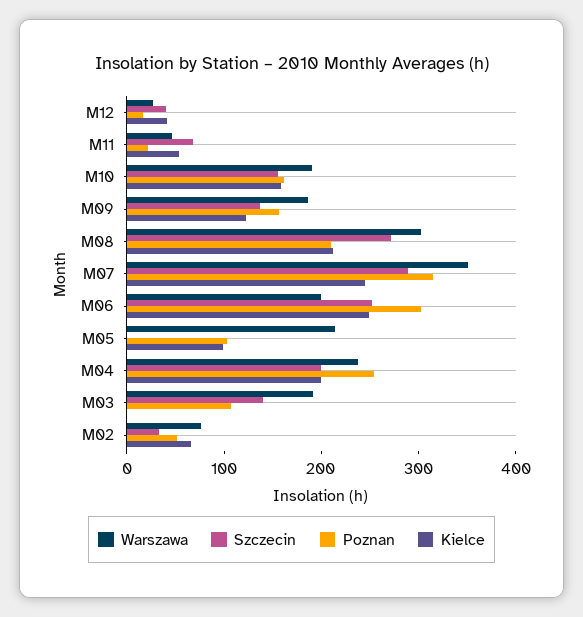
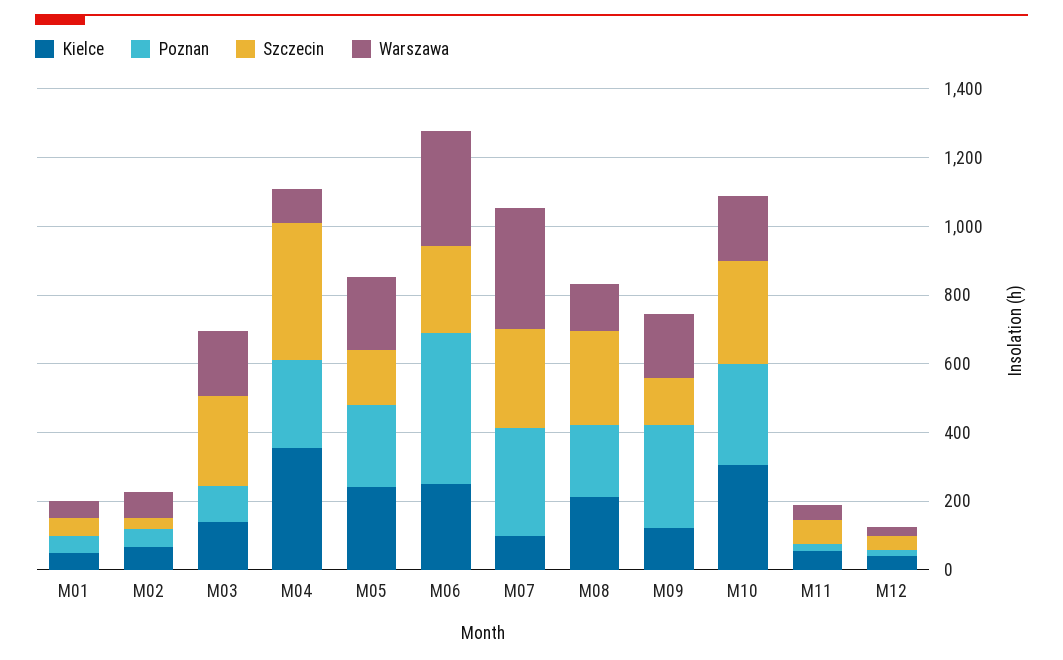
  {
    "Warszawa": {
      "M12": 20,
      "M11": 40,
      "M10": 200,
      "M09": 180,
-     "M08": 300,
+     "M08": 150,
      "M07": 360,
-     "M06": 200,
+     "M06": 350,
      "M05": 220,
-     "M04": 240,
+     "M04": 100,
      "M03": 200,
-     "M02": 80
+     "M02": 80,
+     "M01": 50
    },
    "Szczecin": {
      "M12": 40,
      "M11": 60,
-     "M10": 160,
+     "M10": 300,
      "M09": 140,
      "M08": 280,
      "M07": 280,
      "M06": 260,
-     "M05": 0,
+     "M05": 150,
-     "M04": 200,
+     "M04": 400,
-     "M03": 140,
+     "M03": 250,
-     "M02": 40
+     "M02": 40,
+     "M01": 50
    },
    "Poznan": {
      "M12": 20,
      "M11": 20,
-     "M10": 160,
+     "M10": 300,
-     "M09": 160,
+     "M09": 300,
      "M08": 220,
      "M07": 320,
-     "M06": 300,
+     "M06": 450,
-     "M05": 100,
+     "M05": 250,
      "M04": 260,
      "M03": 100,
-     "M02": 60
+     "M02": 60,
+     "M01": 50
    },
    "Kielce": {
      "M12": 40,
      "M11": 60,
-     "M10": 160,
+     "M10": 300,
      "M09": 120,
      "M08": 220,
-     "M07": 240,
+     "M07": 100,
      "M06": 240,
-     "M05": 100,
+     "M05": 250,
-     "M04": 200,
+     "M04": 350,
-     "M03": 0,
+     "M03": 150,
-     "M02": 60
+     "M02": 60,
+     "M01": 50
    }
  }

